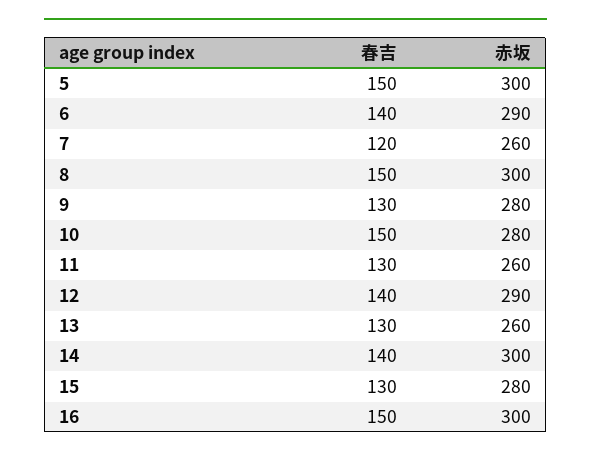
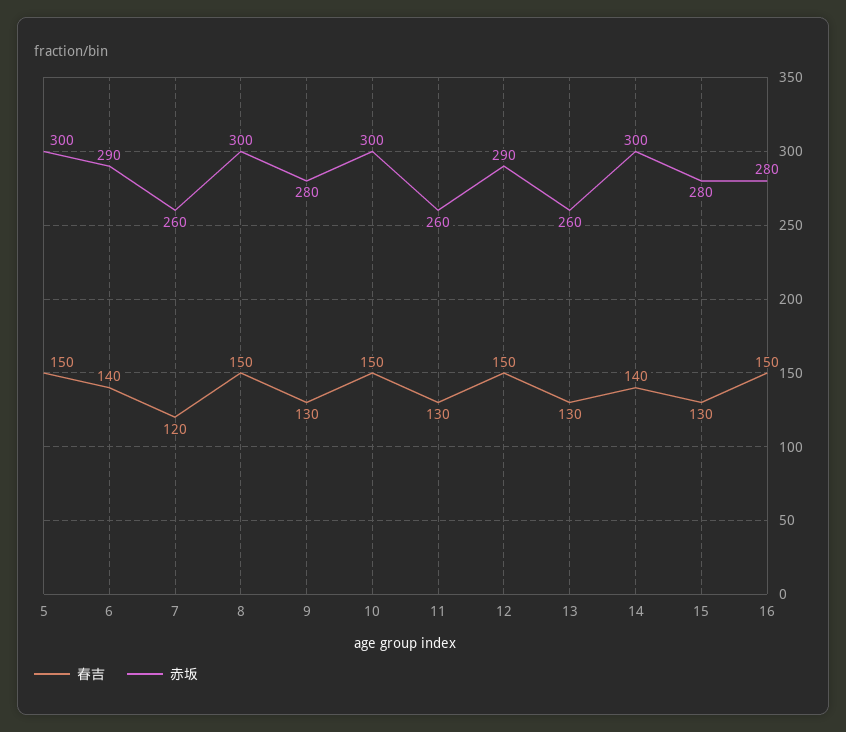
  {
    "春吉": {
      "5": 150,
      "6": 140,
      "7": 120,
      "8": 150,
      "9": 130,
      "10": 150,
      "11": 130,
-     "12": 140,
+     "12": 150,
      "13": 130,
      "14": 140,
      "15": 130,
      "16": 150
    },
    "赤坂": {
      "5": 300,
      "6": 290,
      "7": 260,
      "8": 300,
      "9": 280,
-     "10": 280,
+     "10": 300,
      "11": 260,
      "12": 290,
      "13": 260,
      "14": 300,
      "15": 280,
-     "16": 300
+     "16": 280
    }
  }

